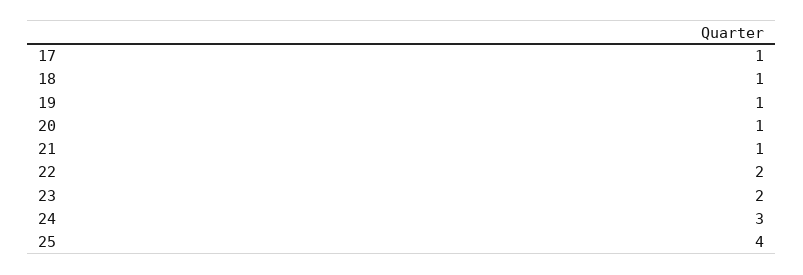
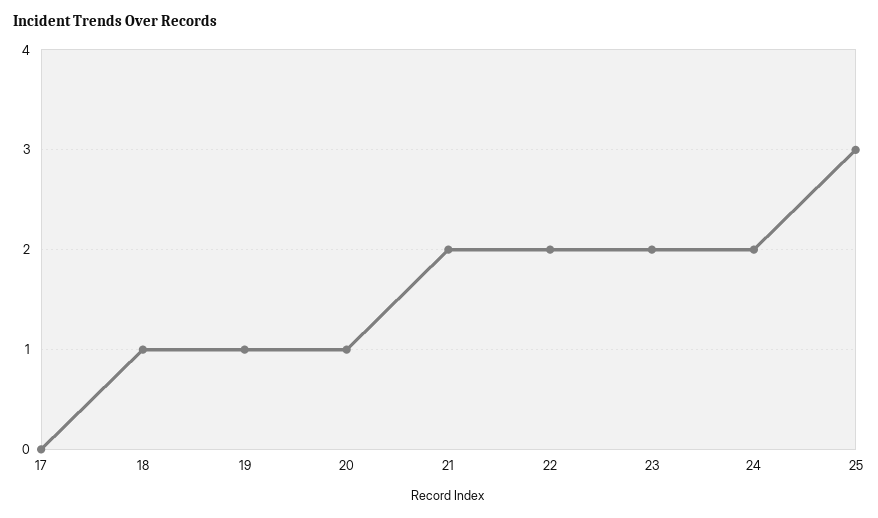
  {
-   "17": 1,
+   "17": 0,
    "18": 1,
    "19": 1,
    "20": 1,
-   "21": 1,
+   "21": 2,
    "22": 2,
    "23": 2,
-   "24": 3,
+   "24": 2,
-   "25": 4
+   "25": 3
  }

